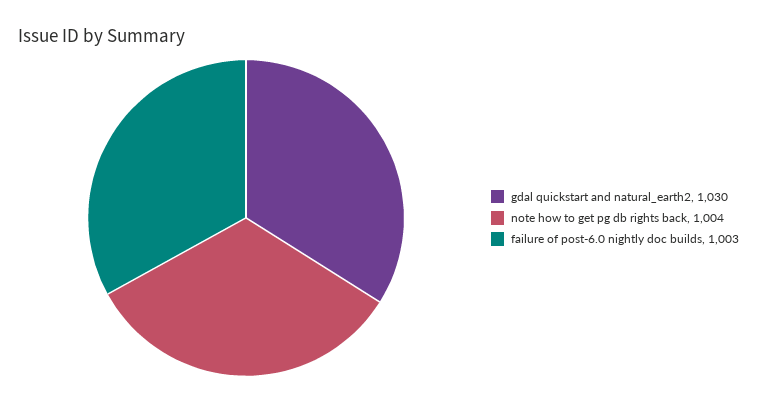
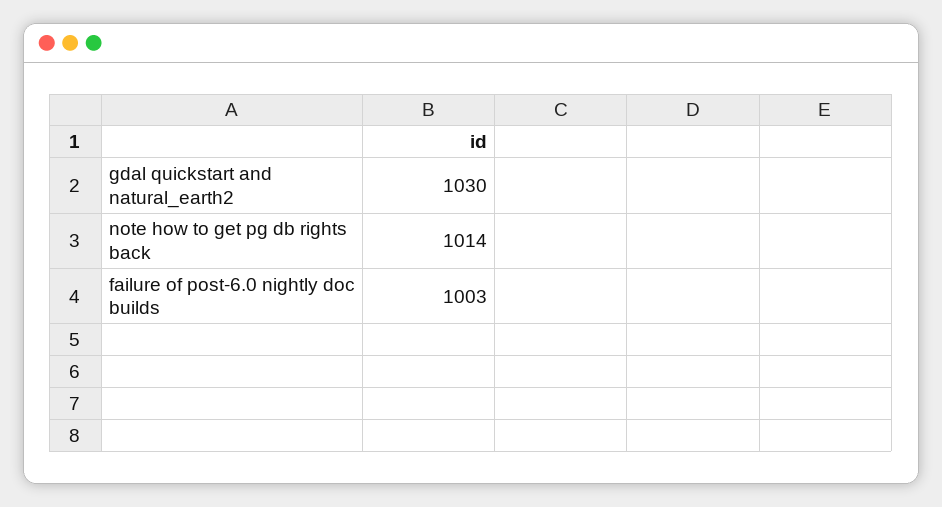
  {
    "gdal quickstart and natural_earth2": 1030,
-   "note how to get pg db rights back": 1004,
+   "note how to get pg db rights back": 1014,
    "failure of post-6.0 nightly doc builds": 1003
  }

